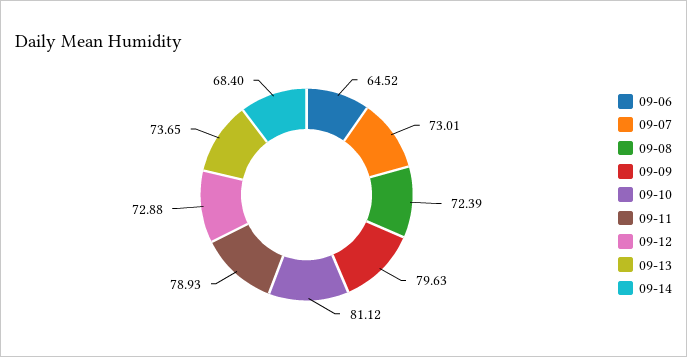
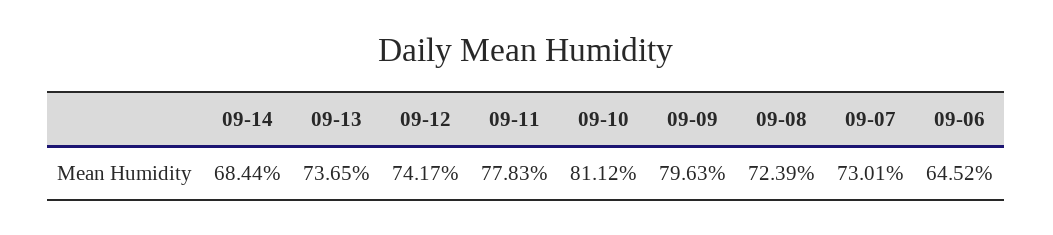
  {
    "09-06": 64.52,
    "09-07": 73.01,
    "09-08": 72.39,
    "09-09": 79.63,
    "09-10": 81.12,
-   "09-11": 78.93,
+   "09-11": 77.83,
-   "09-12": 72.88,
+   "09-12": 74.17,
    "09-13": 73.65,
-   "09-14": 68.4
+   "09-14": 68.44
  }

